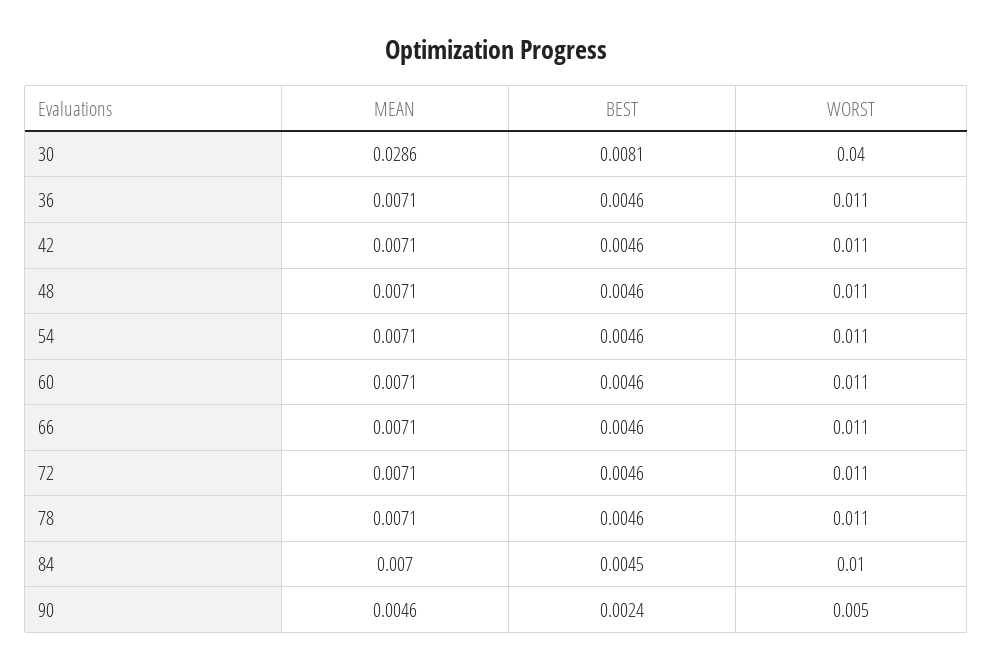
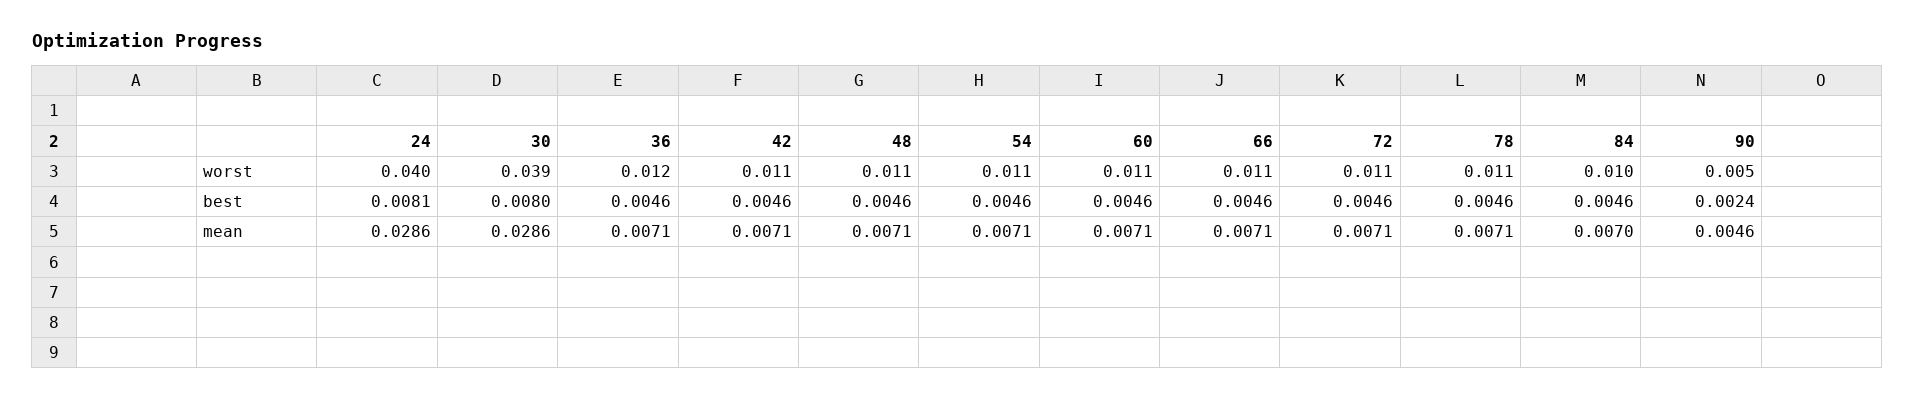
  {
    "MEAN": {
      "30": 0.0286,
      "36": 0.0071,
      "42": 0.0071,
      "48": 0.0071,
      "54": 0.0071,
      "60": 0.0071,
      "66": 0.0071,
      "72": 0.0071,
      "78": 0.0071,
      "84": 0.007,
-     "90": 0.0046
+     "90": 0.0046,
+     "24": 0.0286
    },
    "BEST": {
-     "30": 0.0081,
+     "30": 0.008,
      "36": 0.0046,
      "42": 0.0046,
      "48": 0.0046,
      "54": 0.0046,
      "60": 0.0046,
      "66": 0.0046,
      "72": 0.0046,
      "78": 0.0046,
-     "84": 0.0045,
+     "84": 0.0046,
-     "90": 0.0024
+     "90": 0.0024,
+     "24": 0.0081
    },
    "WORST": {
-     "30": 0.04,
+     "30": 0.039,
-     "36": 0.011,
+     "36": 0.012,
      "42": 0.011,
      "48": 0.011,
      "54": 0.011,
      "60": 0.011,
      "66": 0.011,
      "72": 0.011,
      "78": 0.011,
      "84": 0.01,
-     "90": 0.005
+     "90": 0.005,
+     "24": 0.04
    }
  }

